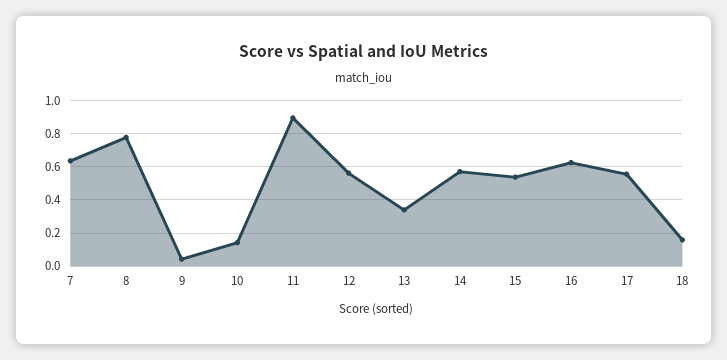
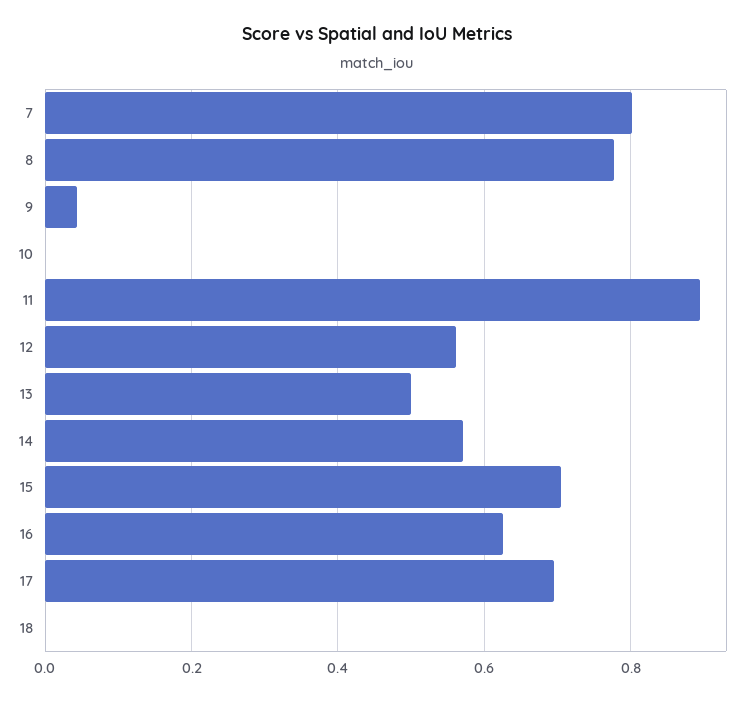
  {
-   "7": 0.65,
+   "7": 0.8,
    "8": 0.78,
    "9": 0.04,
-   "10": 0.15,
+   "10": 0,
    "11": 0.9,
    "12": 0.56,
-   "13": 0.35,
+   "13": 0.5,
    "14": 0.58,
-   "15": 0.55,
+   "15": 0.7,
    "16": 0.62,
-   "17": 0.55,
+   "17": 0.7,
-   "18": 0.15
+   "18": 0
  }

